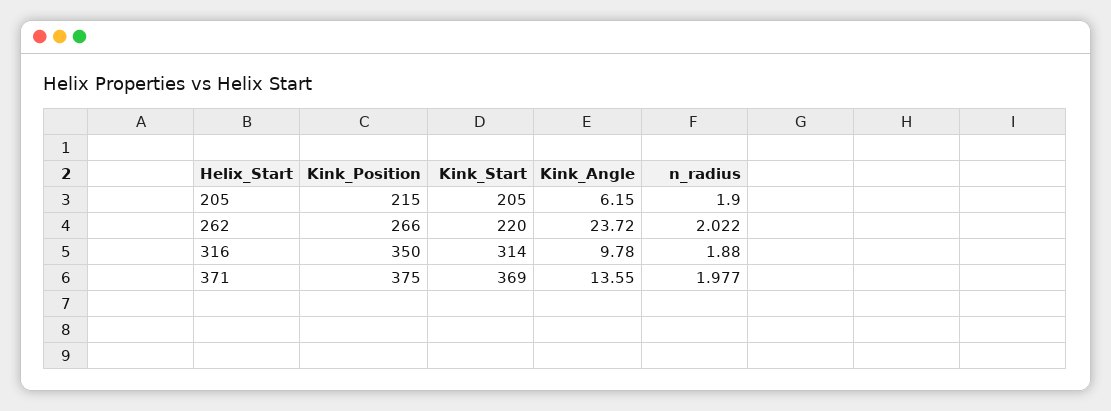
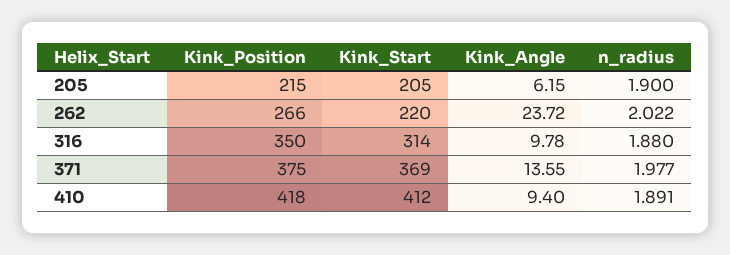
  {
    "Kink_Position": {
      "205": 215,
      "262": 266,
      "316": 350,
-     "371": 375
+     "371": 375,
+     "410": 418
    },
    "Kink_Start": {
      "205": 205,
      "262": 220,
      "316": 314,
-     "371": 369
+     "371": 369,
+     "410": 412
    },
    "Kink_Angle": {
      "205": 6.15,
      "262": 23.72,
      "316": 9.78,
-     "371": 13.55
+     "371": 13.55,
+     "410": 9.4
    },
    "n_radius": {
      "205": 1.9,
      "262": 2.022,
      "316": 1.88,
-     "371": 1.977
+     "371": 1.977,
+     "410": 1.891
    }
  }

